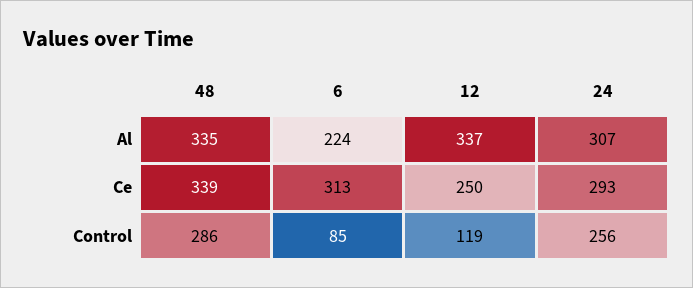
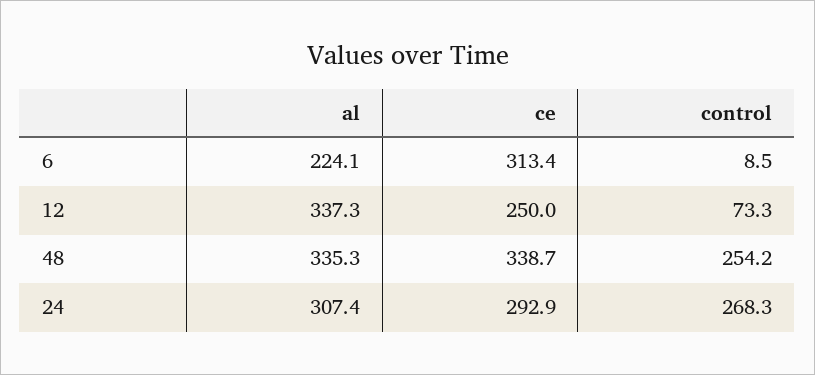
  {
    "48": {
      "Al": 335.3,
      "Ce": 338.7,
-     "Control": 286
+     "Control": 254.2
    },
    "6": {
      "Al": 224.1,
      "Ce": 313.4,
-     "Control": 85
+     "Control": 8.5
    },
    "12": {
      "Al": 337.3,
      "Ce": 250,
-     "Control": 119
+     "Control": 73.3
    },
    "24": {
      "Al": 307.4,
      "Ce": 292.9,
-     "Control": 256
+     "Control": 268.3
    }
  }

